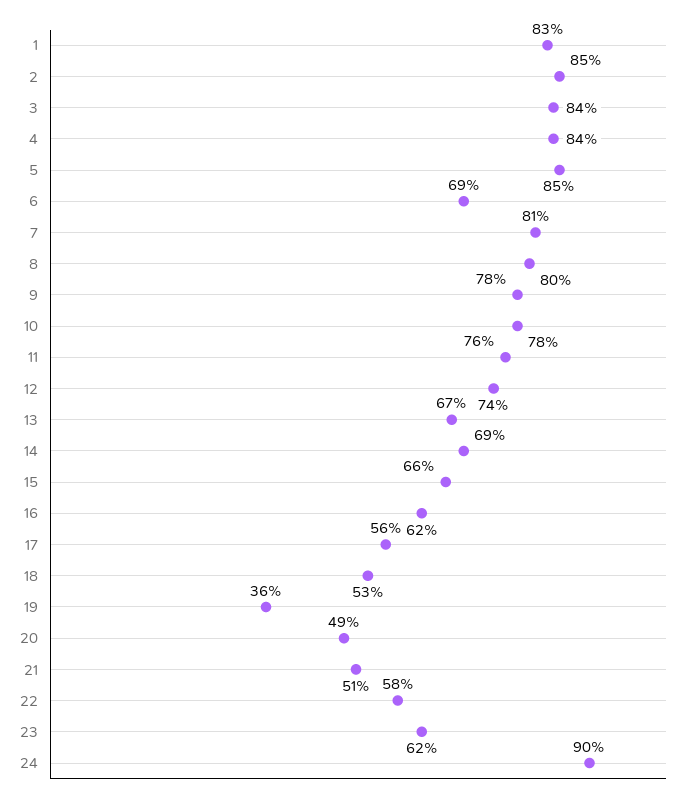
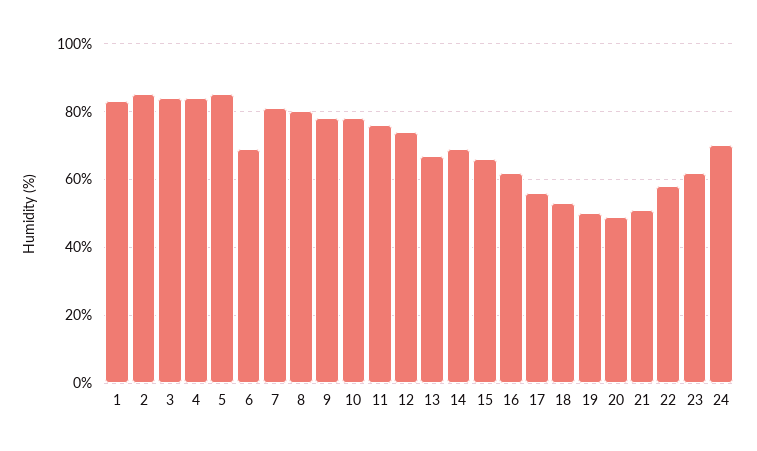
  {
    "1": 83,
    "2": 85,
    "3": 84,
    "4": 84,
    "5": 85,
    "6": 69,
    "7": 81,
    "8": 80,
    "9": 78,
    "10": 78,
    "11": 76,
    "12": 74,
    "13": 67,
    "14": 69,
    "15": 66,
    "16": 62,
    "17": 56,
    "18": 53,
-   "19": 36,
+   "19": 50,
    "20": 49,
    "21": 51,
    "22": 58,
    "23": 62,
-   "24": 90
+   "24": 70
  }

